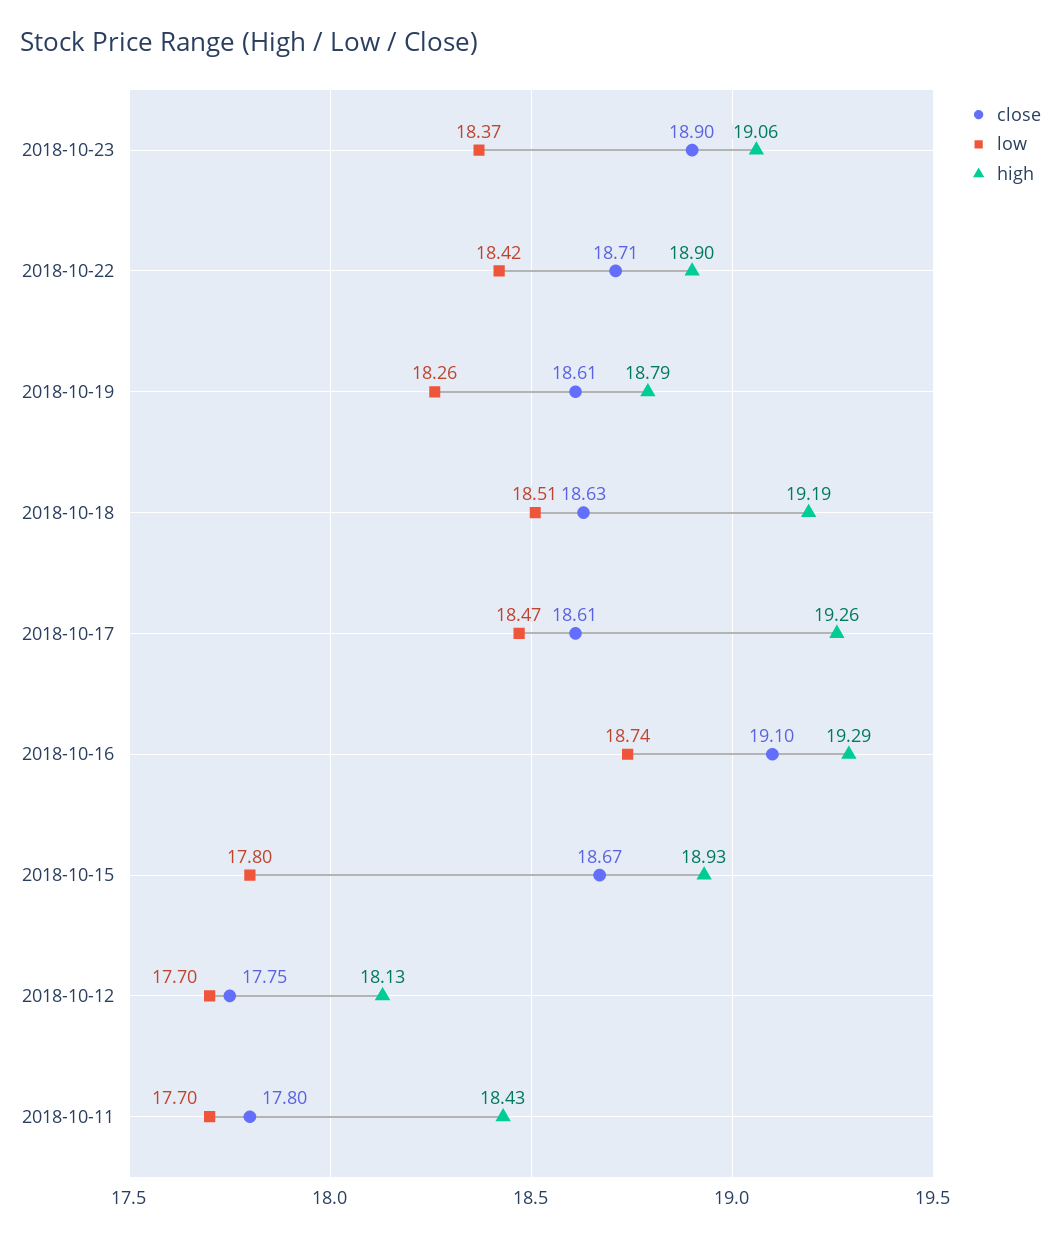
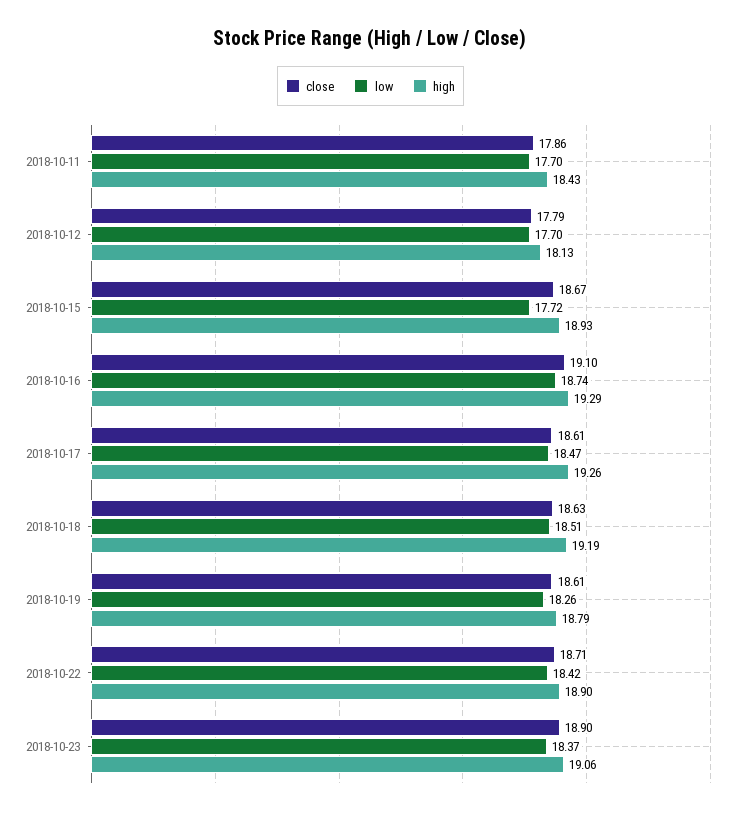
  {
    "close": {
      "2018-10-23": 18.9,
      "2018-10-22": 18.71,
      "2018-10-19": 18.61,
      "2018-10-18": 18.63,
      "2018-10-17": 18.61,
      "2018-10-16": 19.1,
      "2018-10-15": 18.67,
-     "2018-10-12": 17.75,
+     "2018-10-12": 17.79,
-     "2018-10-11": 17.8
+     "2018-10-11": 17.86
    },
    "low": {
      "2018-10-23": 18.37,
      "2018-10-22": 18.42,
      "2018-10-19": 18.26,
      "2018-10-18": 18.51,
      "2018-10-17": 18.47,
      "2018-10-16": 18.74,
-     "2018-10-15": 17.8,
+     "2018-10-15": 17.72,
      "2018-10-12": 17.7,
      "2018-10-11": 17.7
    },
    "high": {
      "2018-10-23": 19.06,
      "2018-10-22": 18.9,
      "2018-10-19": 18.79,
      "2018-10-18": 19.19,
      "2018-10-17": 19.26,
      "2018-10-16": 19.29,
      "2018-10-15": 18.93,
      "2018-10-12": 18.13,
      "2018-10-11": 18.43
    }
  }

